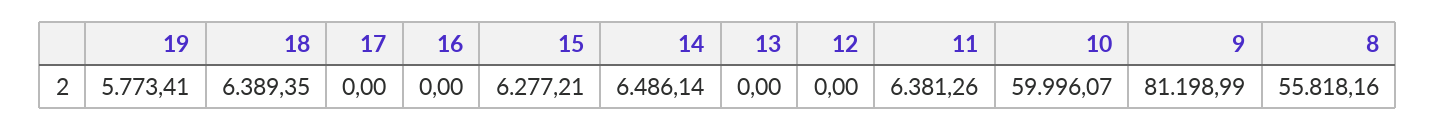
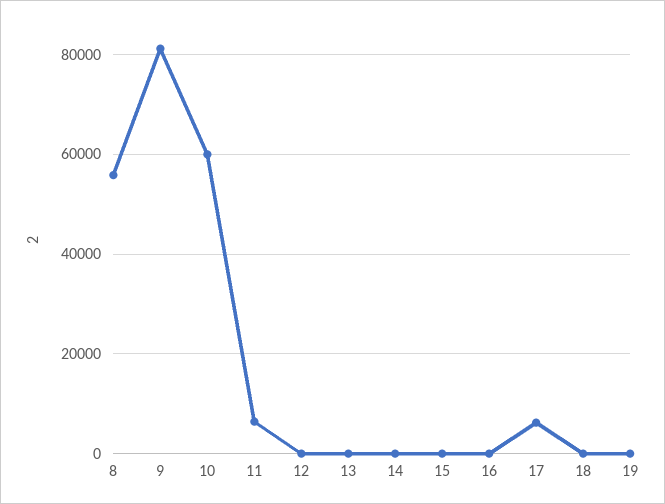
  {
-   "19": 5773.41,
+   "19": 0,
-   "18": 6389.35,
+   "18": 0,
-   "17": 0,
+   "17": 6000,
    "16": 0,
-   "15": 6277.21,
+   "15": 0,
-   "14": 6486.14,
+   "14": 0,
    "13": 0,
    "12": 0,
    "11": 6381.26,
    "10": 59996.07,
    "9": 81198.99,
    "8": 55818.16
  }

